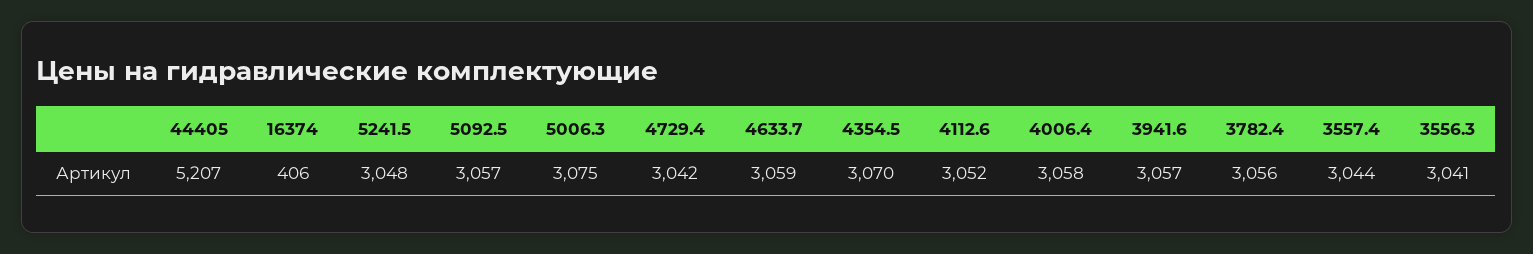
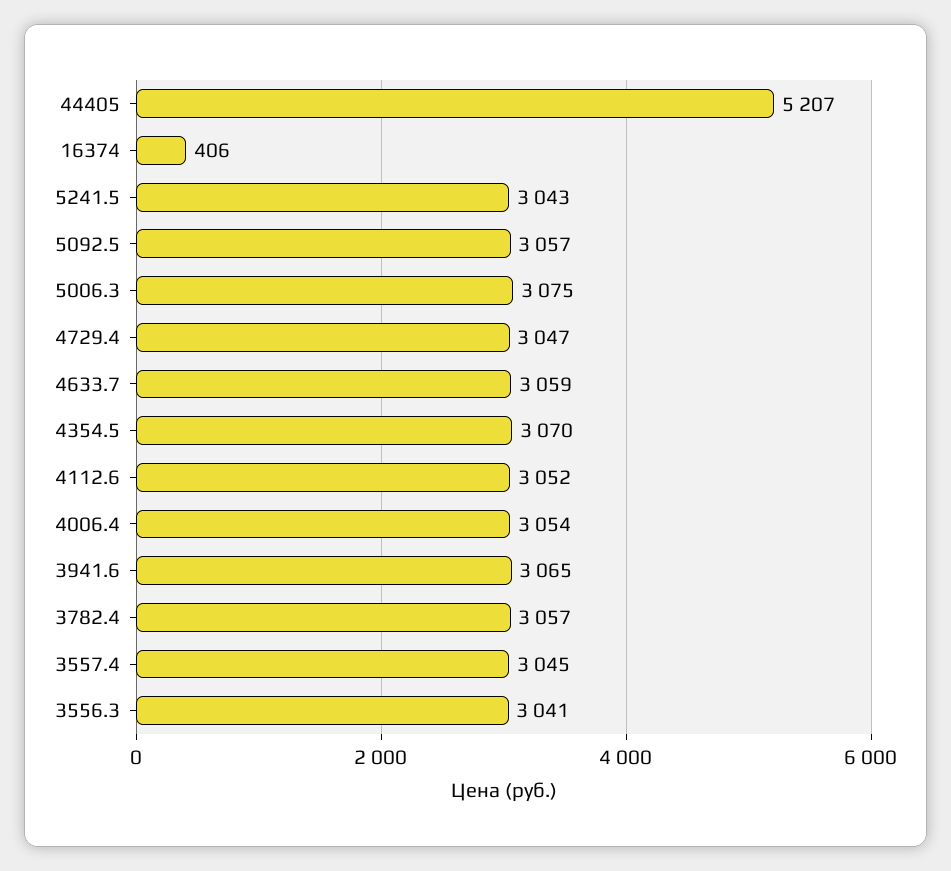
  {
    "44405": 5207,
    "16374": 406,
-   "5241.5": 3048,
+   "5241.5": 3043,
    "5092.5": 3057,
    "5006.3": 3075,
-   "4729.4": 3042,
+   "4729.4": 3047,
    "4633.7": 3059,
    "4354.5": 3070,
    "4112.6": 3052,
-   "4006.4": 3058,
+   "4006.4": 3054,
-   "3941.6": 3057,
+   "3941.6": 3065,
-   "3782.4": 3056,
+   "3782.4": 3057,
-   "3557.4": 3044,
+   "3557.4": 3045,
    "3556.3": 3041
  }

